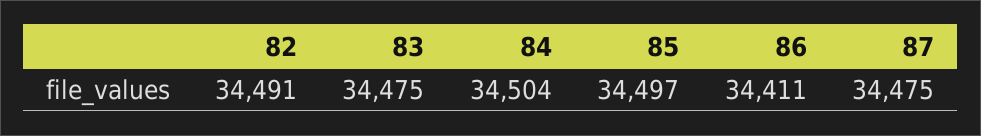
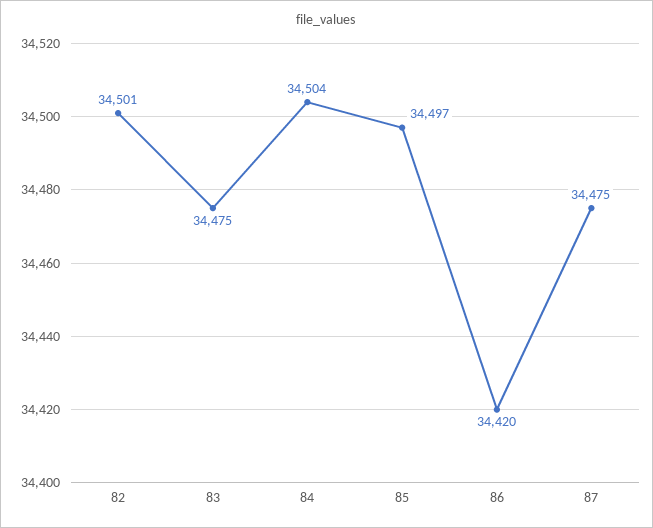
  {
-   "82": 34491,
+   "82": 34501,
    "83": 34475,
    "84": 34504,
    "85": 34497,
-   "86": 34411,
+   "86": 34420,
    "87": 34475
  }

